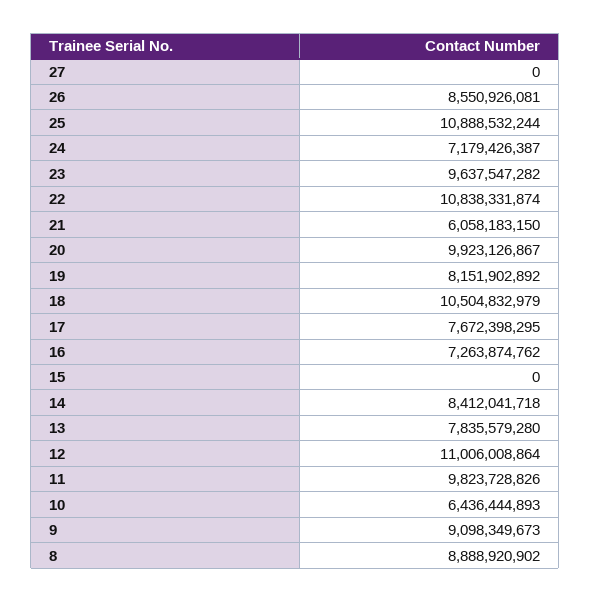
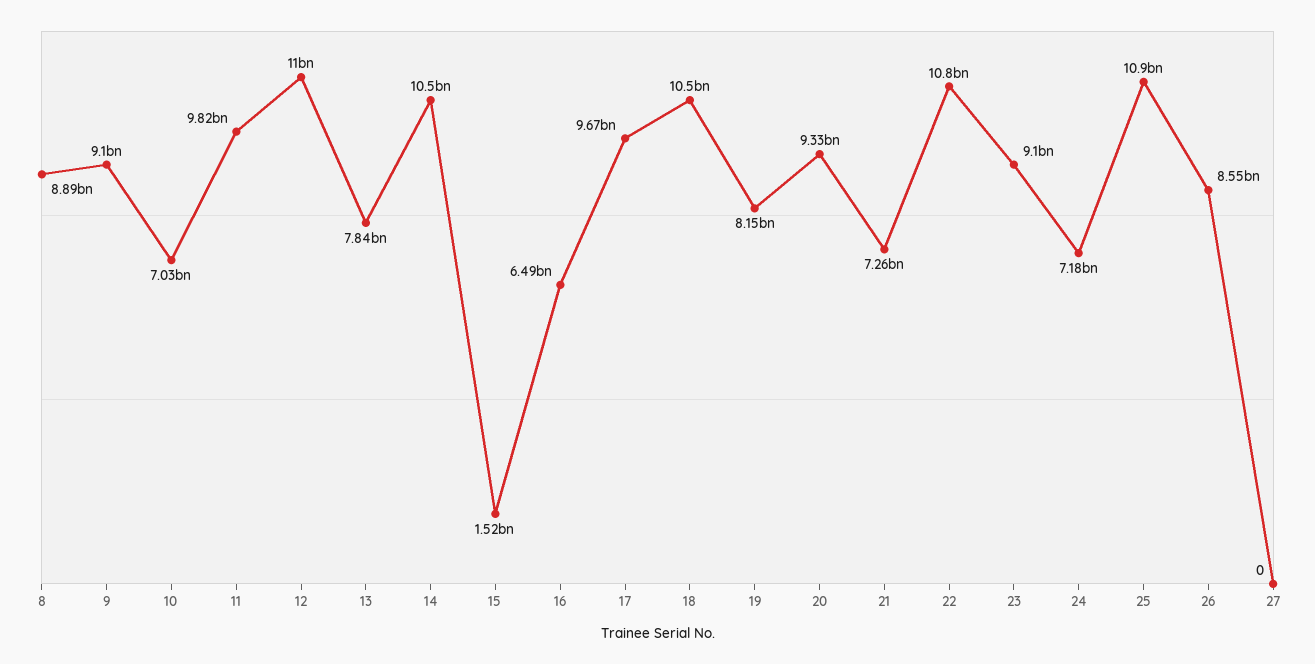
  {
    "27": 0,
    "26": 8550926081,
    "25": 10888532244,
    "24": 7179426387,
-   "23": 9637547282,
+   "23": 9100000000,
    "22": 10838331874,
-   "21": 6058183150,
+   "21": 7260000000,
-   "20": 9923126867,
+   "20": 9330000000,
    "19": 8151902892,
    "18": 10504832979,
-   "17": 7672398295,
+   "17": 9670000000,
-   "16": 7263874762,
+   "16": 6490000000,
-   "15": 0,
+   "15": 1520000000,
-   "14": 8412041718,
+   "14": 10500000000,
    "13": 7835579280,
    "12": 11006008864,
    "11": 9823728826,
-   "10": 6436444893,
+   "10": 7030000000,
    "9": 9098349673,
    "8": 8888920902
  }

